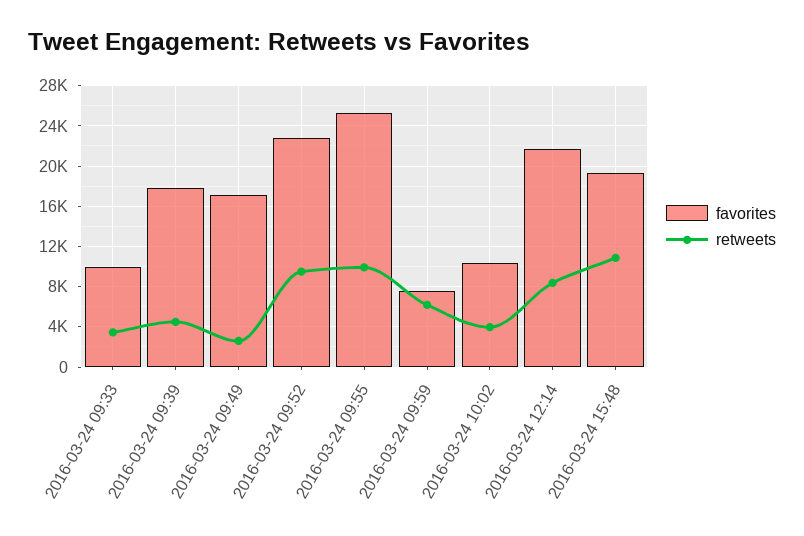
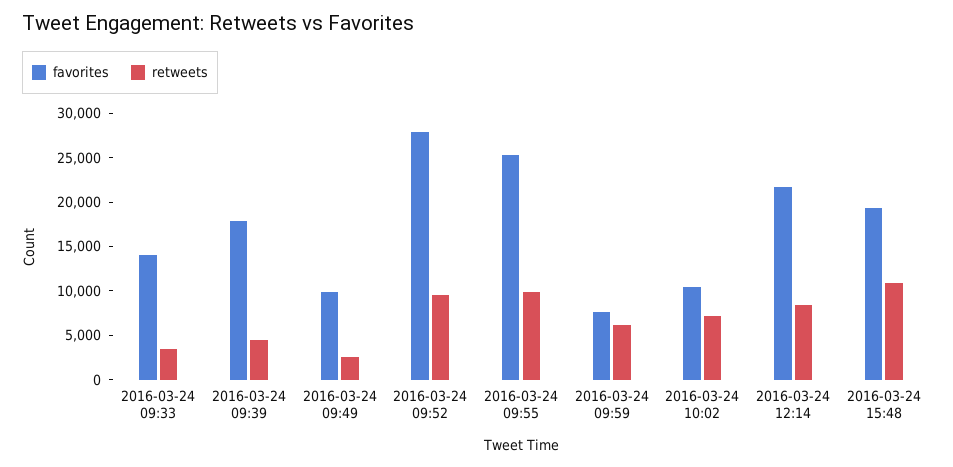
  {
    "favorites": {
-     "2016-03-24 09:33": 10000,
+     "2016-03-24 09:33": 14000,
      "2016-03-24 09:39": 18000,
-     "2016-03-24 09:49": 17000,
+     "2016-03-24 09:49": 10000,
-     "2016-03-24 09:52": 23000,
+     "2016-03-24 09:52": 28000,
      "2016-03-24 09:55": 25000,
      "2016-03-24 09:59": 8000,
      "2016-03-24 10:02": 10000,
      "2016-03-24 12:14": 22000,
      "2016-03-24 15:48": 19000
    },
    "retweets": {
      "2016-03-24 09:33": 3000,
      "2016-03-24 09:39": 4000,
      "2016-03-24 09:49": 3000,
      "2016-03-24 09:52": 10000,
      "2016-03-24 09:55": 10000,
      "2016-03-24 09:59": 6000,
-     "2016-03-24 10:02": 4000,
+     "2016-03-24 10:02": 7000,
      "2016-03-24 12:14": 8000,
      "2016-03-24 15:48": 11000
    }
  }

